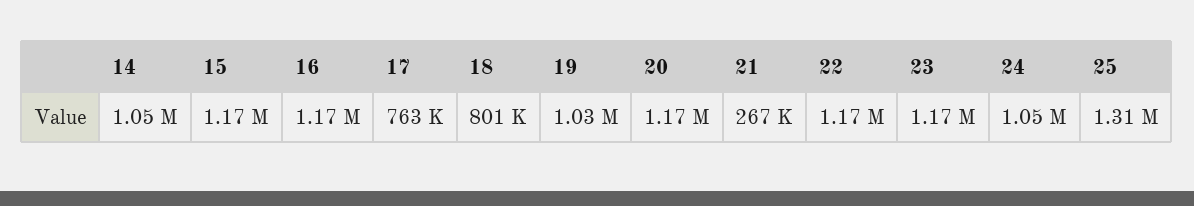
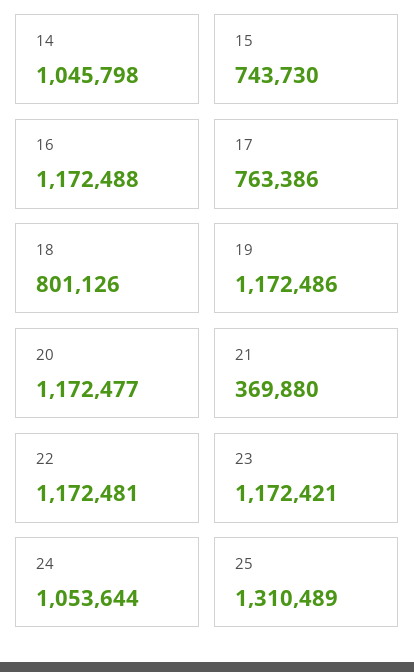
  {
    "14": 1045798,
-   "15": 1170000,
+   "15": 743730,
    "16": 1172488,
    "17": 763386,
    "18": 801126,
-   "19": 1030000,
+   "19": 1172486,
    "20": 1172477,
-   "21": 267000,
+   "21": 369880,
    "22": 1172481,
    "23": 1172421,
    "24": 1053644,
    "25": 1310489
  }

